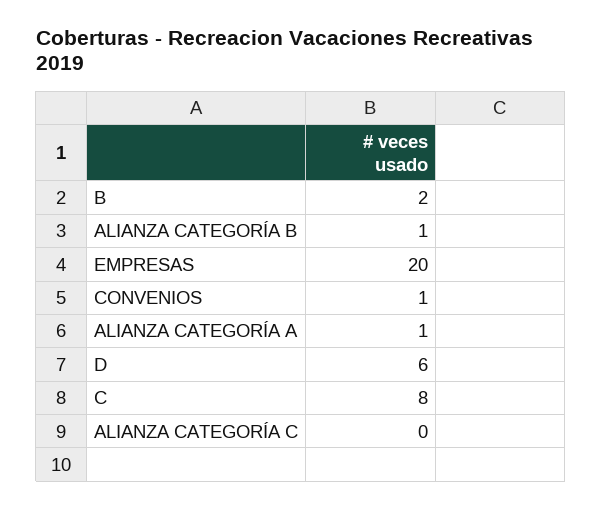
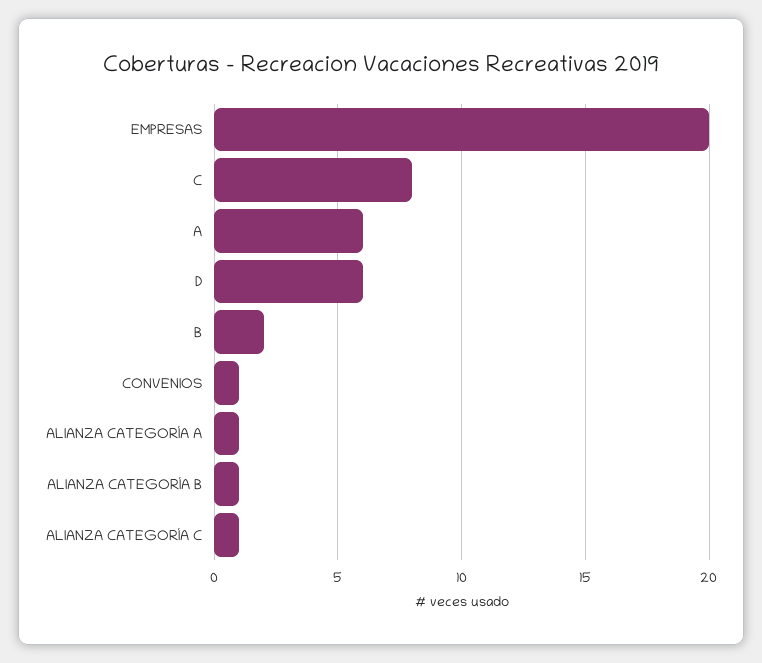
  {
    "B": 2,
    "ALIANZA CATEGORÍA B": 1,
    "EMPRESAS": 20,
    "CONVENIOS": 1,
    "ALIANZA CATEGORÍA A": 1,
    "D": 6,
    "C": 8,
-   "ALIANZA CATEGORÍA C": 0
+   "ALIANZA CATEGORÍA C": 1,
+   "A": 6
  }

